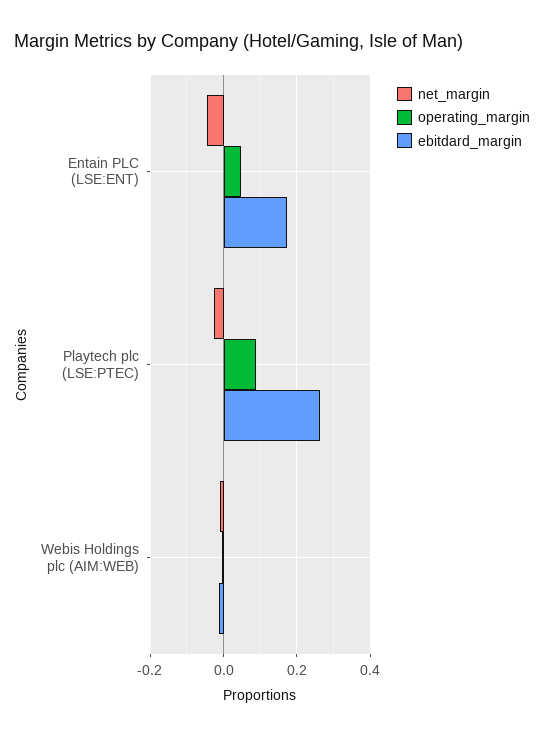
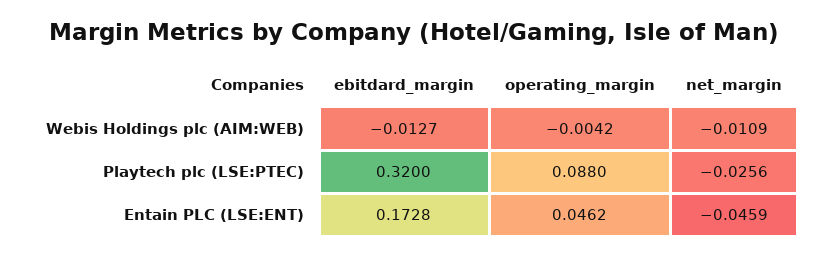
  {
    "net_margin": {
      "Entain PLC (LSE:ENT)": -0.0459,
      "Playtech plc (LSE:PTEC)": -0.0256,
      "Webis Holdings plc (AIM:WEB)": -0.0109
    },
    "operating_margin": {
      "Entain PLC (LSE:ENT)": 0.0462,
      "Playtech plc (LSE:PTEC)": 0.088,
      "Webis Holdings plc (AIM:WEB)": -0.0042
    },
    "ebitdard_margin": {
      "Entain PLC (LSE:ENT)": 0.1728,
-     "Playtech plc (LSE:PTEC)": 0.26,
+     "Playtech plc (LSE:PTEC)": 0.32,
      "Webis Holdings plc (AIM:WEB)": -0.0127
    }
  }

